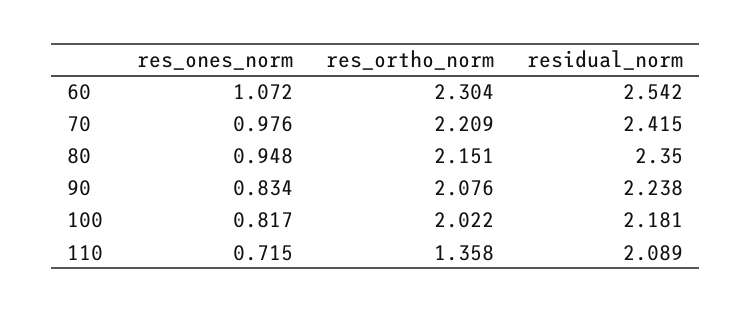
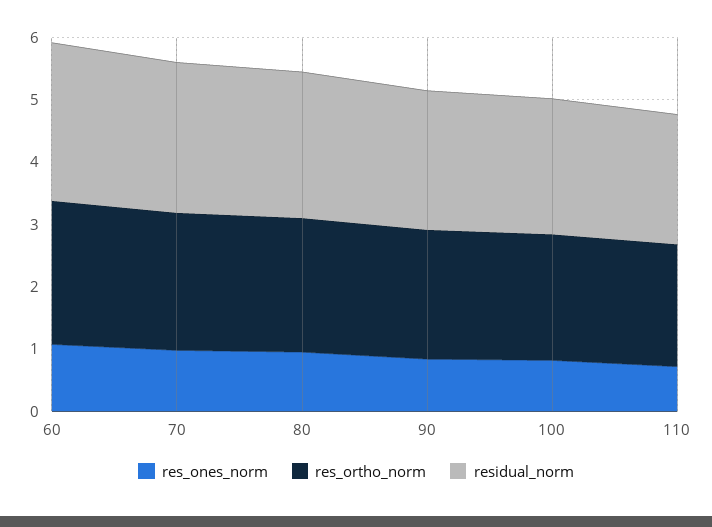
  {
    "res_ones_norm": {
      "60": 1.072,
      "70": 0.976,
      "80": 0.948,
      "90": 0.834,
      "100": 0.817,
      "110": 0.715
    },
    "res_ortho_norm": {
      "60": 2.304,
      "70": 2.209,
      "80": 2.151,
      "90": 2.076,
      "100": 2.022,
-     "110": 1.358
+     "110": 2
    },
    "residual_norm": {
      "60": 2.542,
      "70": 2.415,
      "80": 2.35,
      "90": 2.238,
      "100": 2.181,
      "110": 2.089
    }
  }

